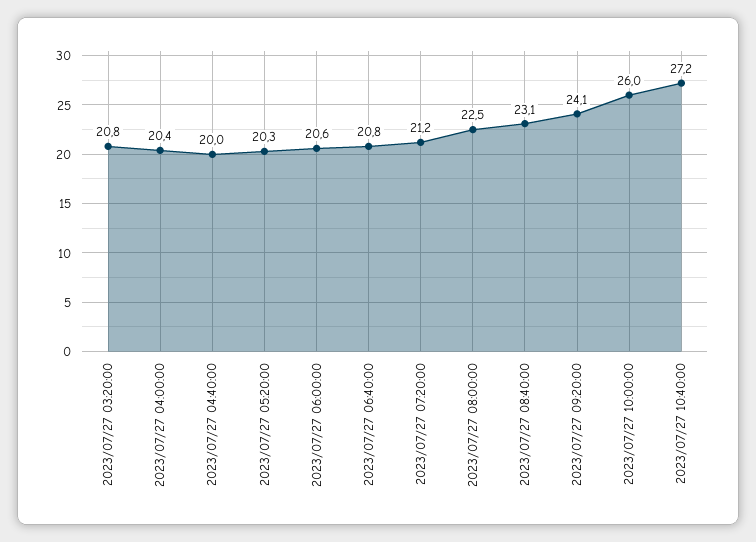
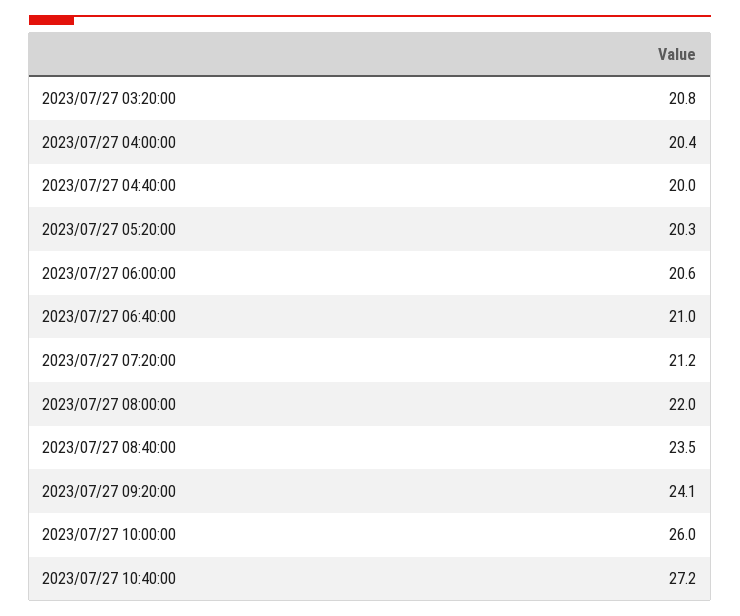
  {
    "2023/07/27 03:20:00": 20.8,
    "2023/07/27 04:00:00": 20.4,
    "2023/07/27 04:40:00": 20,
    "2023/07/27 05:20:00": 20.3,
    "2023/07/27 06:00:00": 20.6,
-   "2023/07/27 06:40:00": 20.8,
+   "2023/07/27 06:40:00": 21,
    "2023/07/27 07:20:00": 21.2,
-   "2023/07/27 08:00:00": 22.5,
+   "2023/07/27 08:00:00": 22,
-   "2023/07/27 08:40:00": 23.1,
+   "2023/07/27 08:40:00": 23.5,
    "2023/07/27 09:20:00": 24.1,
    "2023/07/27 10:00:00": 26,
    "2023/07/27 10:40:00": 27.2
  }

